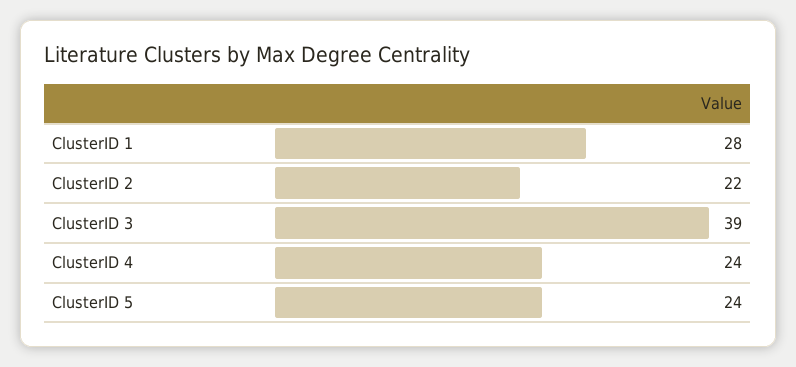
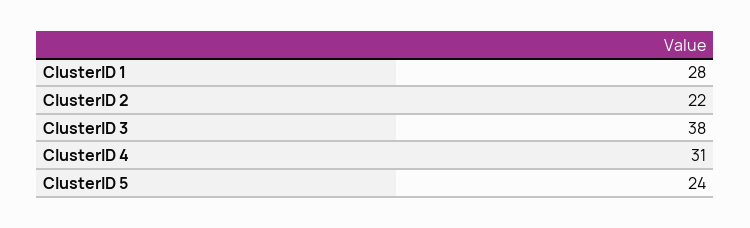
  {
    "ClusterID 1": 28,
    "ClusterID 2": 22,
-   "ClusterID 3": 39,
+   "ClusterID 3": 38,
-   "ClusterID 4": 24,
+   "ClusterID 4": 31,
    "ClusterID 5": 24
  }

